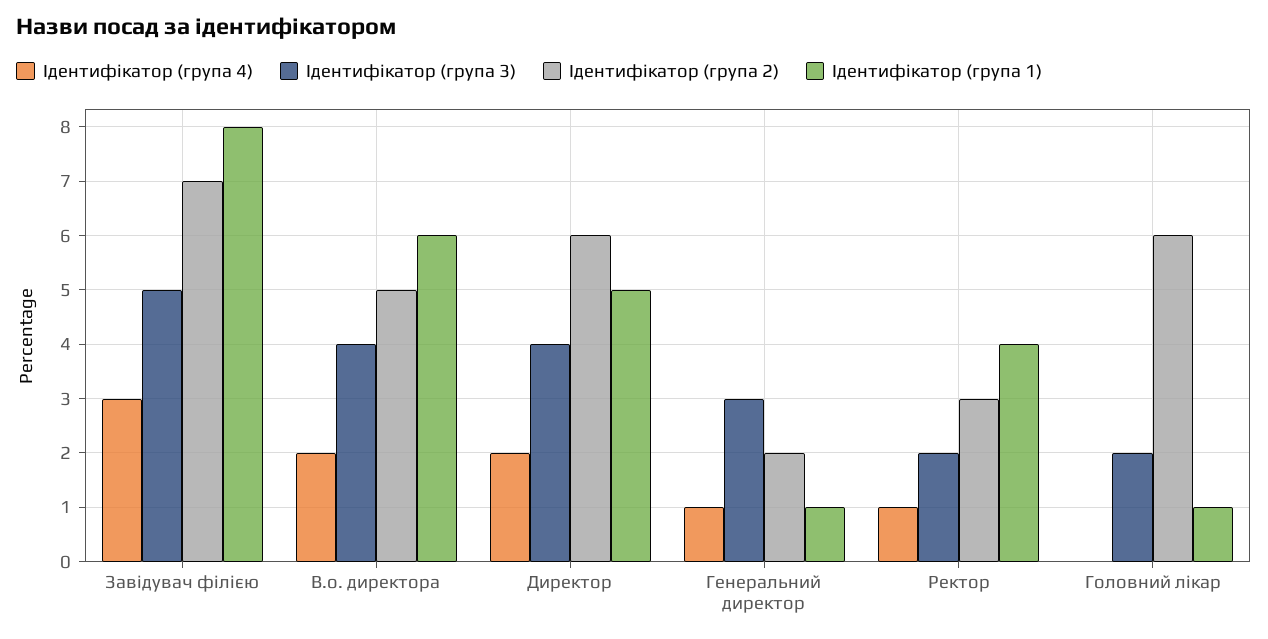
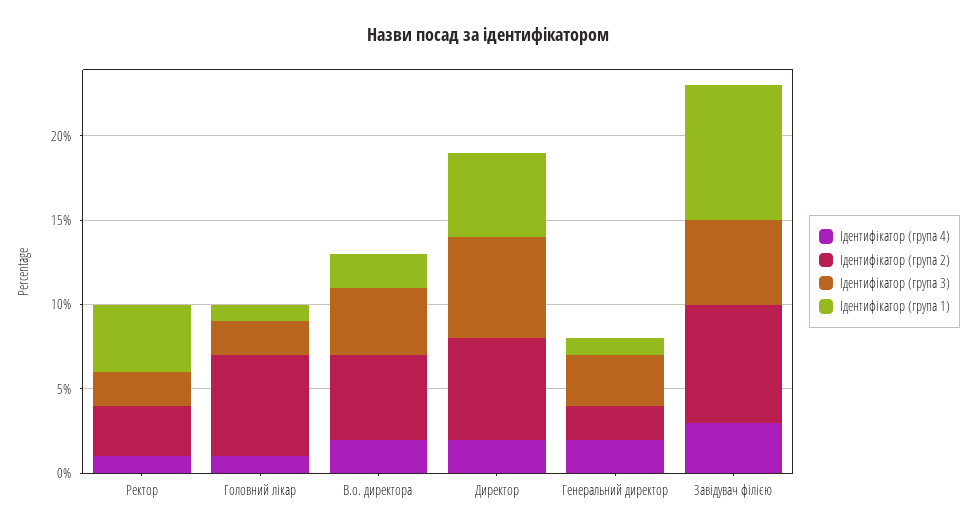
  {
    "Ідентифікатор (група 4)": {
      "Завідувач філією": 3,
      "В.о. директора": 2,
      "Директор": 2,
-     "Генеральний директор": 1,
+     "Генеральний директор": 2,
      "Ректор": 1,
-     "Головний лікар": 0
+     "Головний лікар": 1
    },
    "Ідентифікатор (група 3)": {
      "Завідувач філією": 5,
      "В.о. директора": 4,
-     "Директор": 4,
+     "Директор": 6,
      "Генеральний директор": 3,
      "Ректор": 2,
      "Головний лікар": 2
    },
    "Ідентифікатор (група 2)": {
      "Завідувач філією": 7,
      "В.о. директора": 5,
      "Директор": 6,
      "Генеральний директор": 2,
      "Ректор": 3,
      "Головний лікар": 6
    },
    "Ідентифікатор (група 1)": {
      "Завідувач філією": 8,
-     "В.о. директора": 6,
+     "В.о. директора": 2,
      "Директор": 5,
      "Генеральний директор": 1,
      "Ректор": 4,
      "Головний лікар": 1
    }
  }

